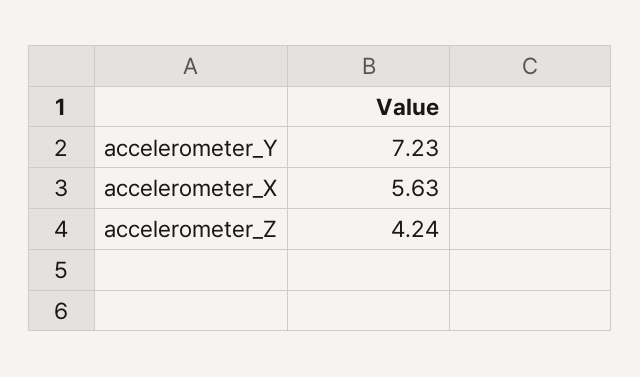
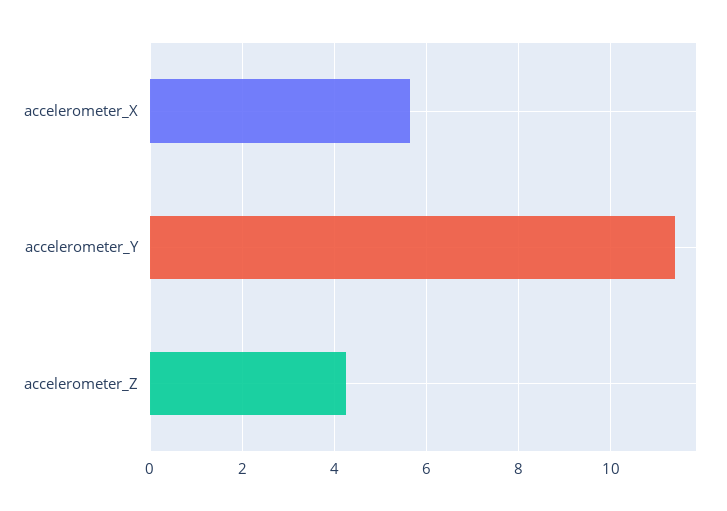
  {
-   "accelerometer_Y": 7.23,
+   "accelerometer_Y": 11.4,
    "accelerometer_X": 5.63,
    "accelerometer_Z": 4.24
  }

